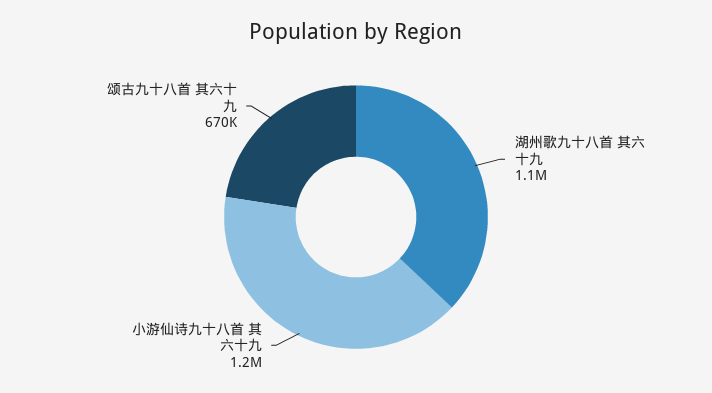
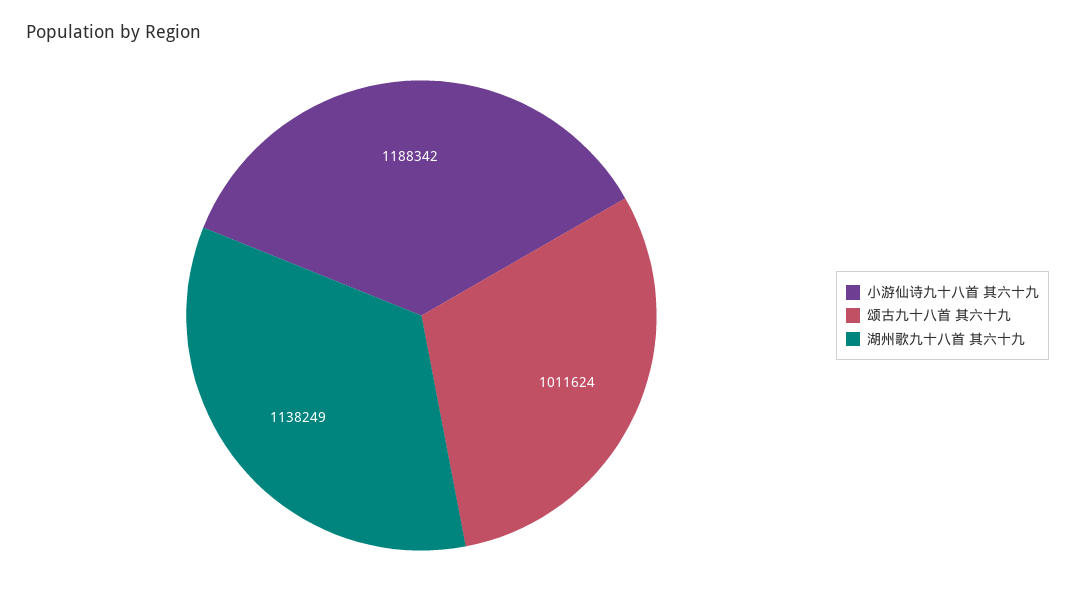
  {
    "湖州歌九十八首 其六十九": 1138249,
    "小游仙诗九十八首 其六十九": 1188342,
-   "颂古九十八首 其六十九": 670000
+   "颂古九十八首 其六十九": 1011624
  }

